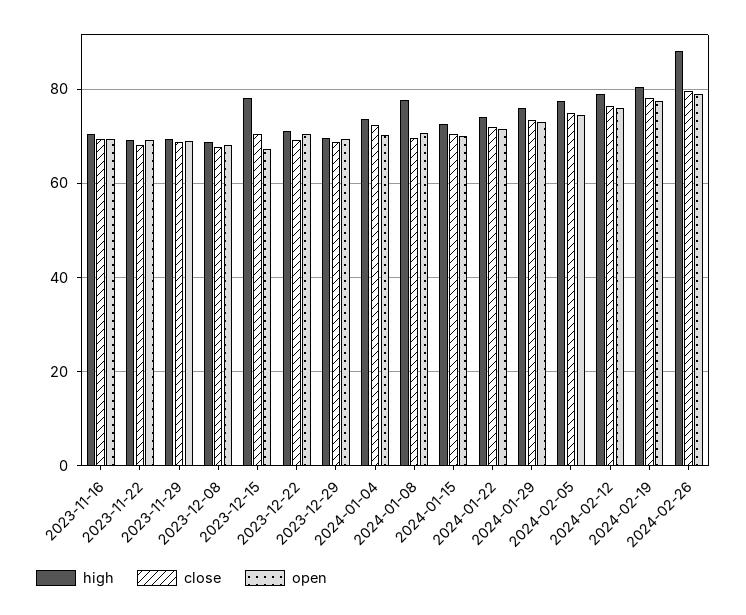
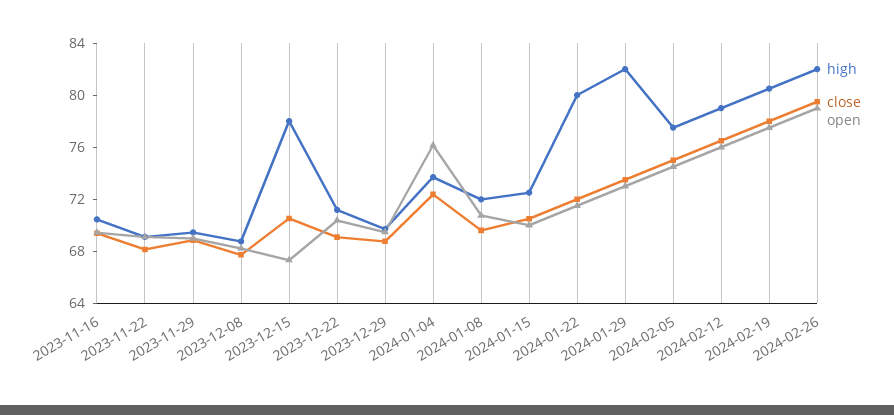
  {
    "high": {
      "2023-11-16": 70,
      "2023-11-22": 69,
      "2023-11-29": 69,
      "2023-12-08": 69,
      "2023-12-15": 78,
      "2023-12-22": 71,
      "2023-12-29": 70,
      "2024-01-04": 74,
-     "2024-01-08": 78,
+     "2024-01-08": 72,
      "2024-01-15": 73,
-     "2024-01-22": 74,
+     "2024-01-22": 80,
-     "2024-01-29": 76,
+     "2024-01-29": 82,
      "2024-02-05": 78,
      "2024-02-12": 79,
      "2024-02-19": 81,
-     "2024-02-26": 88
+     "2024-02-26": 82
    },
    "close": {
      "2023-11-16": 69,
      "2023-11-22": 68,
      "2023-11-29": 69,
      "2023-12-08": 68,
      "2023-12-15": 71,
      "2023-12-22": 69,
      "2023-12-29": 69,
      "2024-01-04": 72,
      "2024-01-08": 70,
      "2024-01-15": 71,
      "2024-01-22": 72,
      "2024-01-29": 74,
      "2024-02-05": 75,
      "2024-02-12": 77,
      "2024-02-19": 78,
      "2024-02-26": 80
    },
    "open": {
      "2023-11-16": 69,
      "2023-11-22": 69,
      "2023-11-29": 69,
      "2023-12-08": 68,
      "2023-12-15": 67,
      "2023-12-22": 70,
      "2023-12-29": 69,
-     "2024-01-04": 70,
+     "2024-01-04": 76,
      "2024-01-08": 71,
      "2024-01-15": 70,
      "2024-01-22": 72,
      "2024-01-29": 73,
      "2024-02-05": 75,
      "2024-02-12": 76,
      "2024-02-19": 78,
      "2024-02-26": 79
    }
  }

